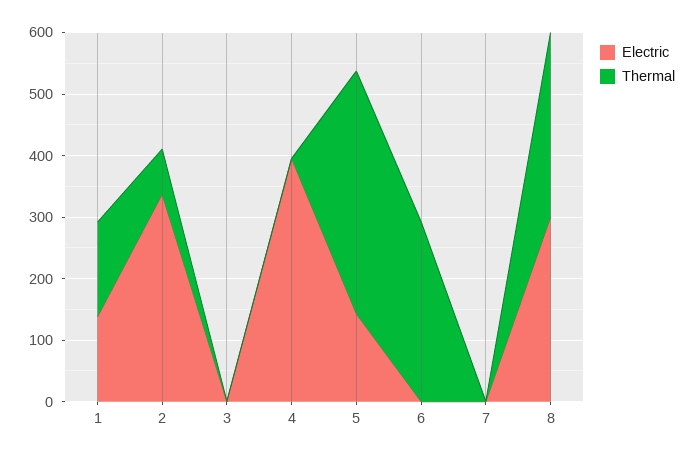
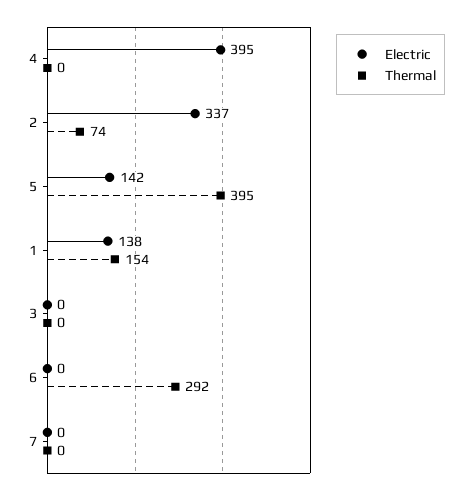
  {
    "Electric": {
      "1": 138,
      "2": 337,
      "3": 0,
      "4": 395,
      "5": 142,
      "6": 0,
-     "7": 0,
+     "7": 0
-     "8": 300
    },
    "Thermal": {
      "1": 154,
      "2": 74,
      "3": 0,
      "4": 0,
      "5": 395,
      "6": 292,
-     "7": 0,
+     "7": 0
-     "8": 300
    }
  }

